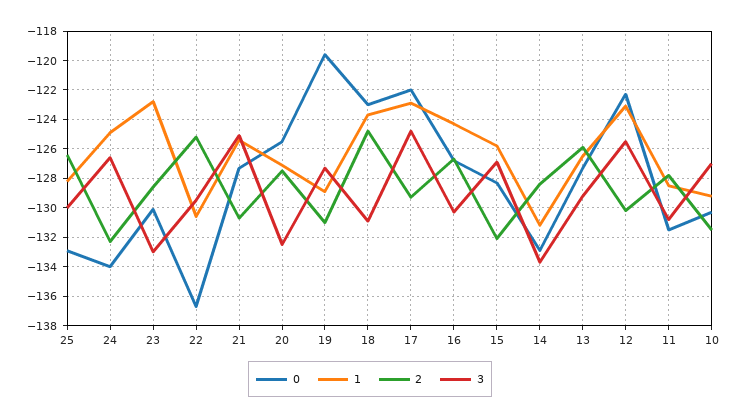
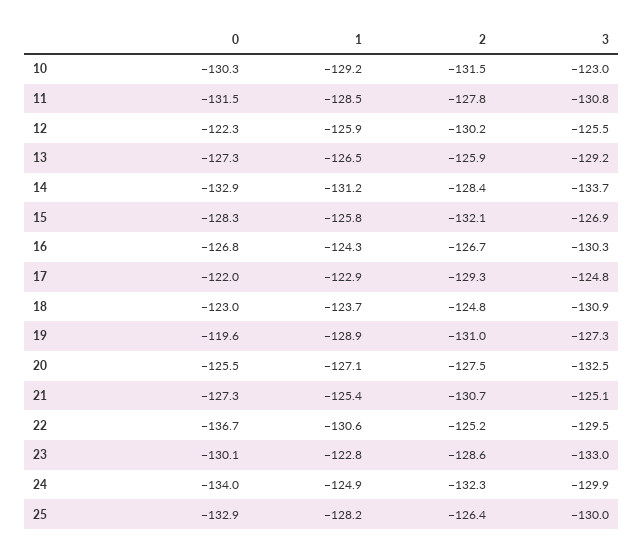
  {
    "0": {
      "25": -132.9,
      "24": -134,
      "23": -130.1,
      "22": -136.7,
      "21": -127.3,
      "20": -125.5,
      "19": -119.6,
      "18": -123,
      "17": -122,
      "16": -126.8,
      "15": -128.3,
      "14": -132.9,
      "13": -127.3,
      "12": -122.3,
      "11": -131.5,
      "10": -130.3
    },
    "1": {
      "25": -128.2,
      "24": -124.9,
      "23": -122.8,
      "22": -130.6,
      "21": -125.4,
      "20": -127.1,
      "19": -128.9,
      "18": -123.7,
      "17": -122.9,
      "16": -124.3,
      "15": -125.8,
      "14": -131.2,
      "13": -126.5,
-     "12": -123,
+     "12": -125.9,
      "11": -128.5,
      "10": -129.2
    },
    "2": {
      "25": -126.4,
      "24": -132.3,
      "23": -128.6,
      "22": -125.2,
      "21": -130.7,
      "20": -127.5,
      "19": -131,
      "18": -124.8,
      "17": -129.3,
      "16": -126.7,
      "15": -132.1,
      "14": -128.4,
      "13": -125.9,
      "12": -130.2,
      "11": -127.8,
      "10": -131.5
    },
    "3": {
      "25": -130,
-     "24": -126.5,
+     "24": -129.9,
      "23": -133,
      "22": -129.5,
      "21": -125.1,
      "20": -132.5,
      "19": -127.3,
      "18": -130.9,
      "17": -124.8,
      "16": -130.3,
      "15": -126.9,
      "14": -133.7,
      "13": -129.2,
      "12": -125.5,
      "11": -130.8,
-     "10": -127
+     "10": -123
    }
  }

